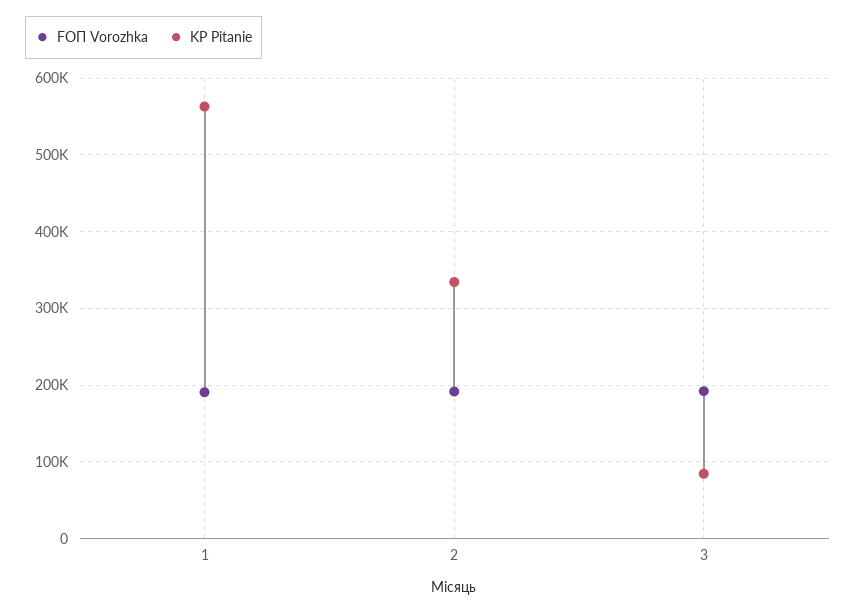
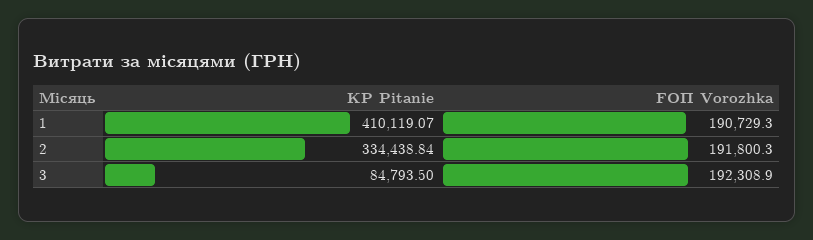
  {
    "FOП Vorozhka": {
      "1": 190729.3,
      "2": 191800.3,
      "3": 192308.9
    },
    "KP Pitanie": {
-     "1": 560000,
+     "1": 410119.07,
      "2": 334438.84,
      "3": 84793.5
    }
  }

